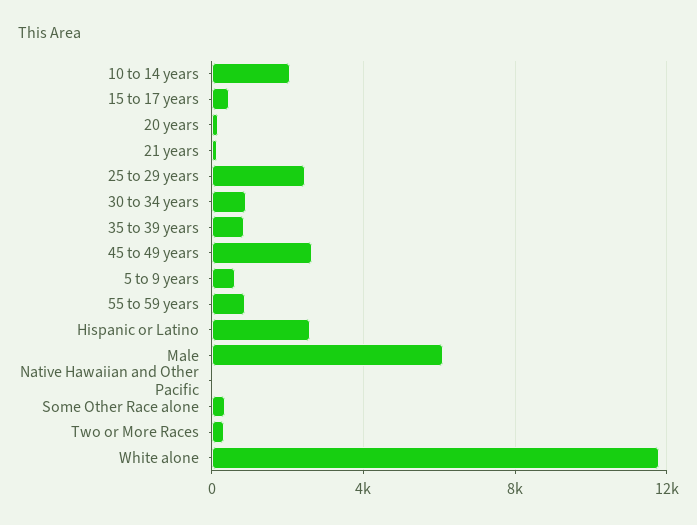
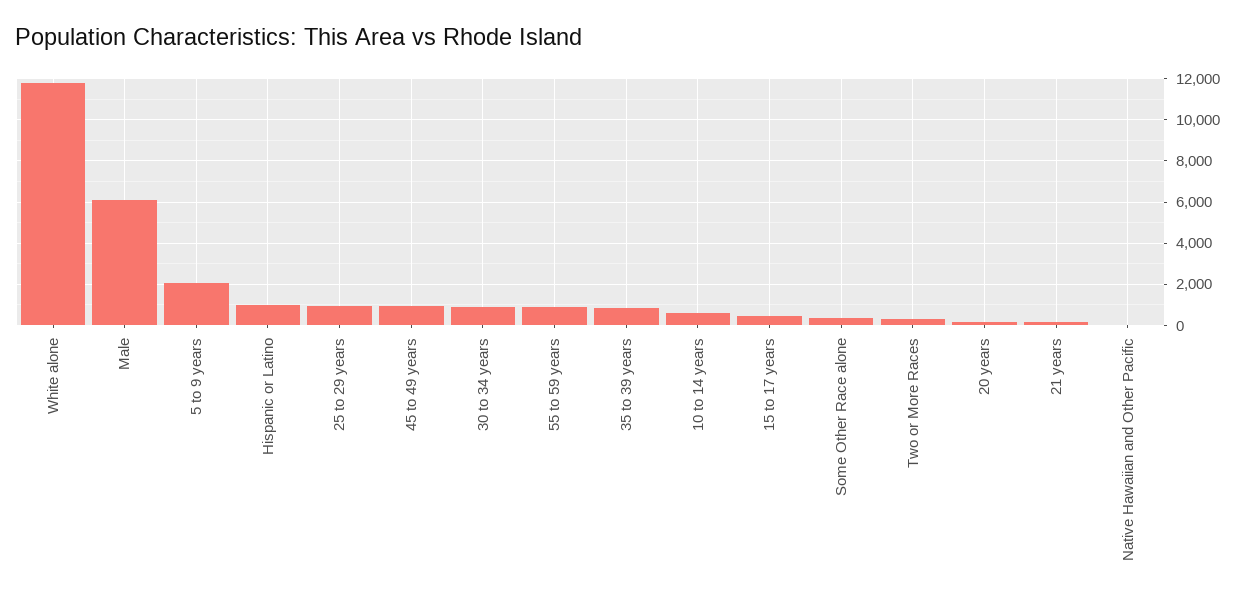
  {
-   "10 to 14 years": 2000,
+   "10 to 14 years": 500,
    "15 to 17 years": 500,
    "20 years": 0,
    "21 years": 0,
-   "25 to 29 years": 2500,
+   "25 to 29 years": 1000,
    "30 to 34 years": 1000,
    "35 to 39 years": 1000,
-   "45 to 49 years": 2500,
+   "45 to 49 years": 1000,
-   "5 to 9 years": 500,
+   "5 to 9 years": 2000,
    "55 to 59 years": 1000,
-   "Hispanic or Latino": 2500,
+   "Hispanic or Latino": 1000,
    "Male": 6000,
    "Native Hawaiian and Other Pacific": 0,
    "Some Other Race alone": 500,
    "Two or More Races": 500,
    "White alone": 12000
  }

